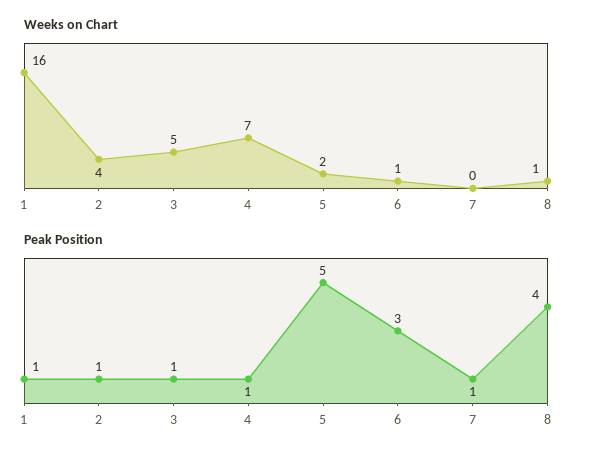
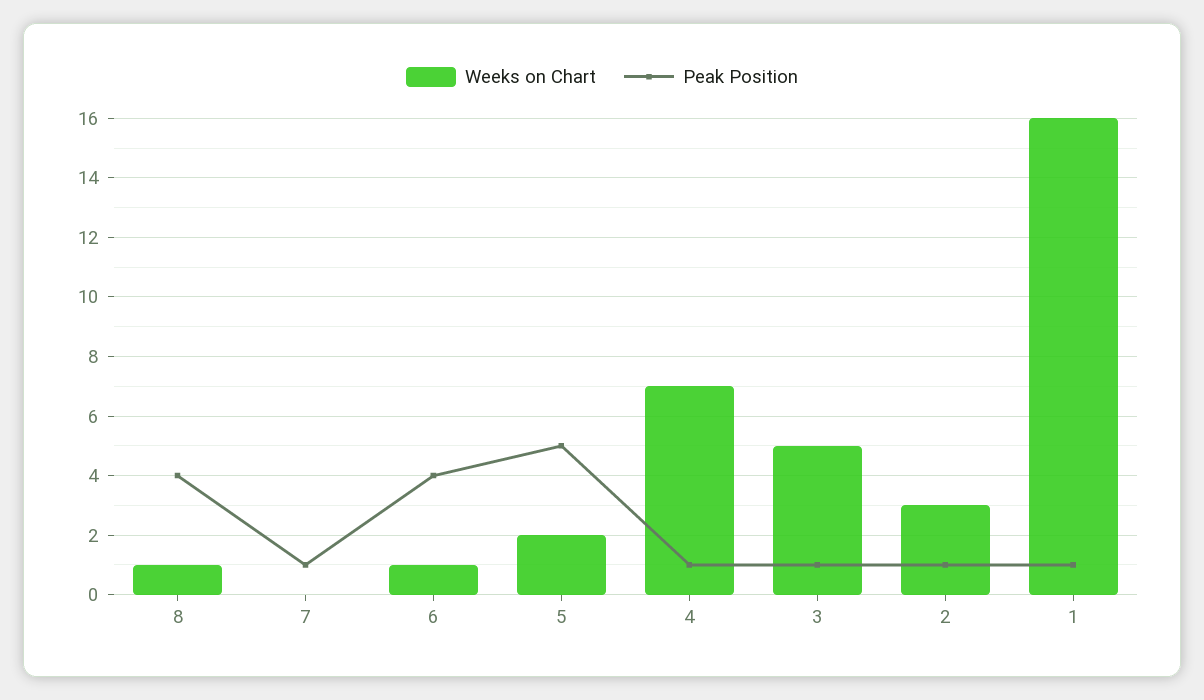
  {
    "Weeks on Chart": {
      "1": 16,
-     "2": 4,
+     "2": 3,
      "3": 5,
      "4": 7,
      "5": 2,
      "6": 1,
      "7": 0,
      "8": 1
    },
    "Peak Position": {
      "1": 1,
      "2": 1,
      "3": 1,
      "4": 1,
      "5": 5,
-     "6": 3,
+     "6": 4,
      "7": 1,
      "8": 4
    }
  }

